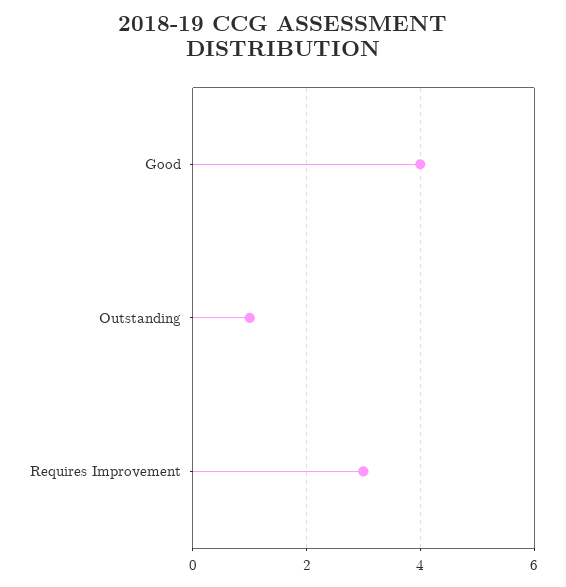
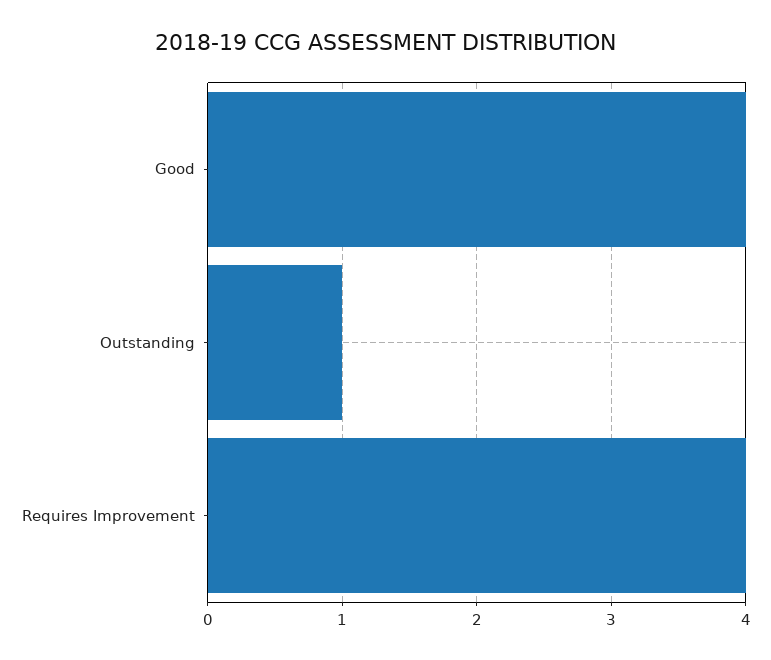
  {
    "Good": 4,
    "Outstanding": 1,
-   "Requires Improvement": 3
+   "Requires Improvement": 4
  }

